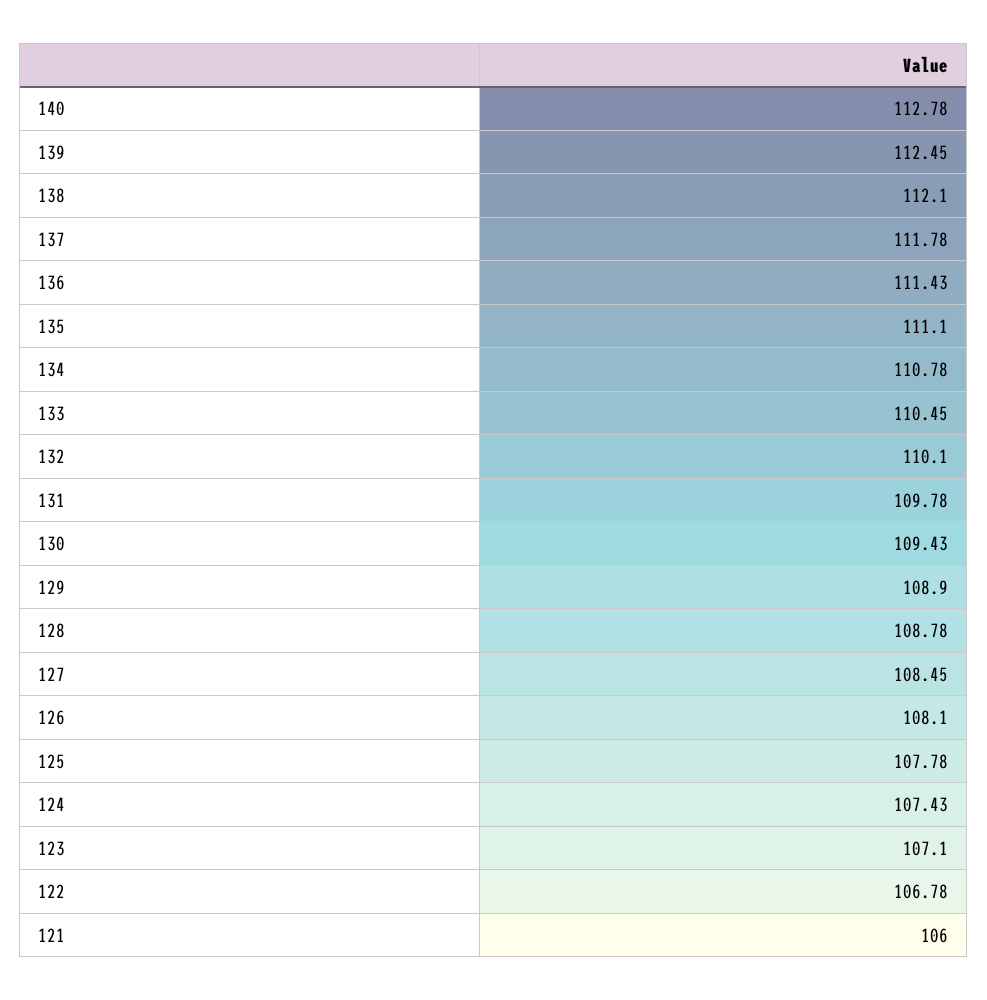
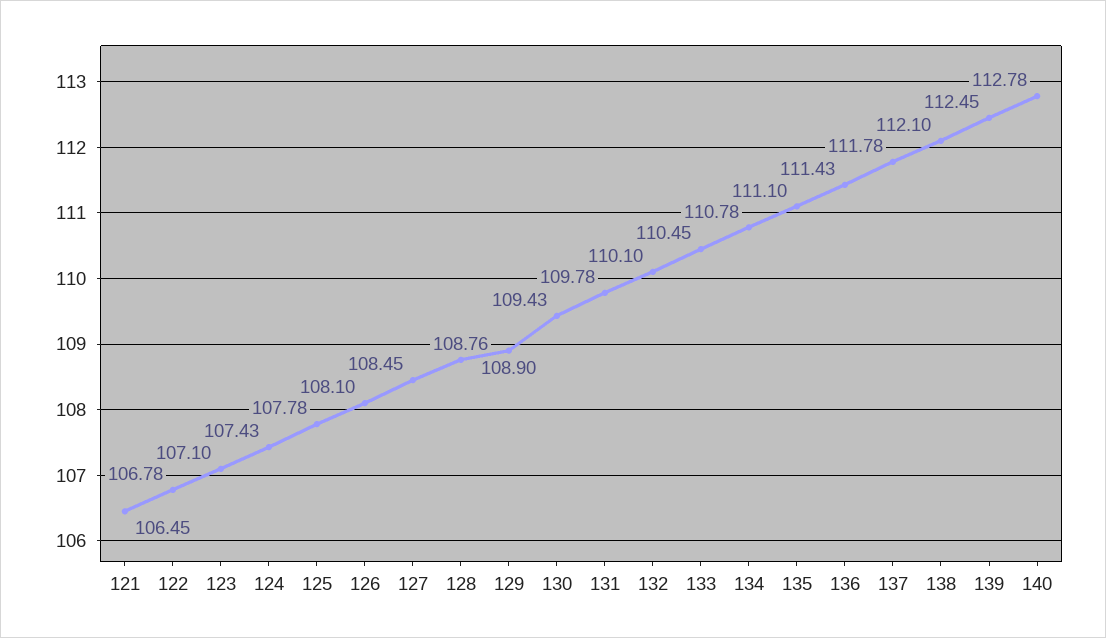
  {
    "140": 112.78,
    "139": 112.45,
    "138": 112.1,
    "137": 111.78,
    "136": 111.43,
    "135": 111.1,
    "134": 110.78,
    "133": 110.45,
    "132": 110.1,
    "131": 109.78,
    "130": 109.43,
    "129": 108.9,
-   "128": 108.78,
+   "128": 108.76,
    "127": 108.45,
    "126": 108.1,
    "125": 107.78,
    "124": 107.43,
    "123": 107.1,
    "122": 106.78,
-   "121": 106
+   "121": 106.45
  }

